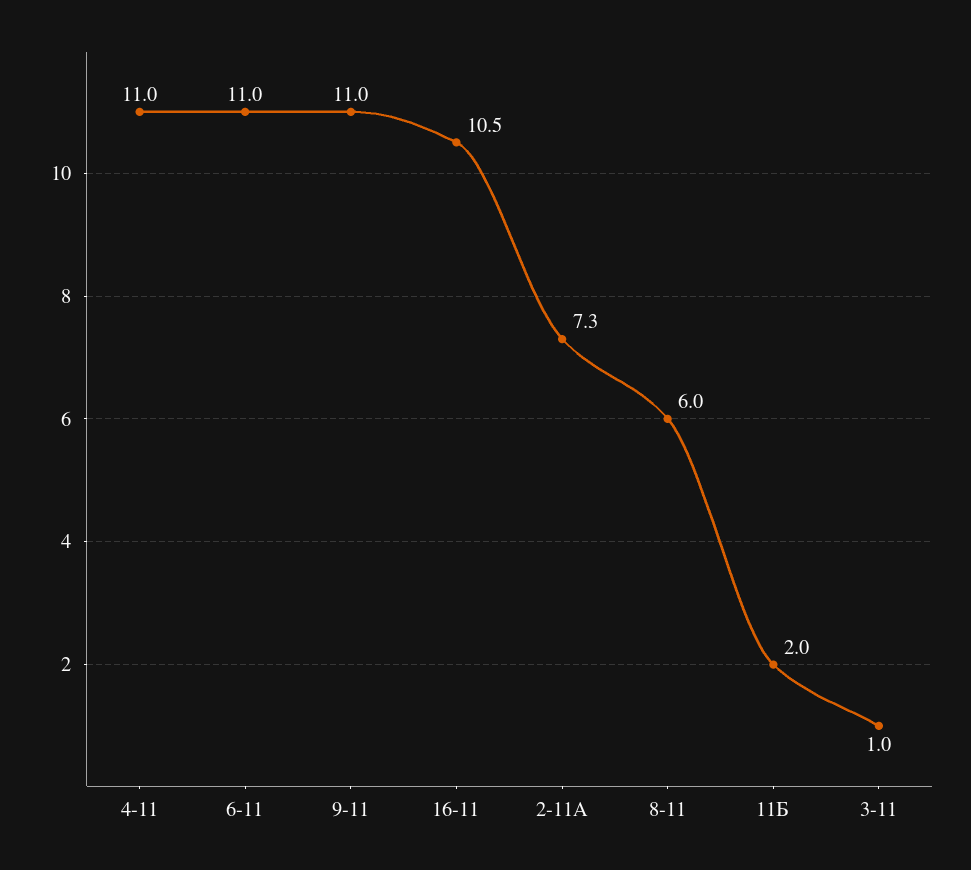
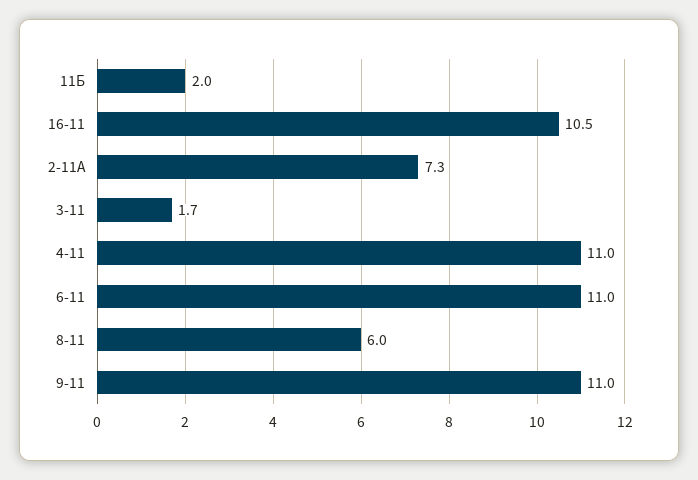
  {
    "4-11": 11,
    "6-11": 11,
    "9-11": 11,
    "16-11": 10.5,
    "2-11А": 7.3,
    "8-11": 6,
    "11Б": 2,
-   "3-11": 1
+   "3-11": 1.7
  }

